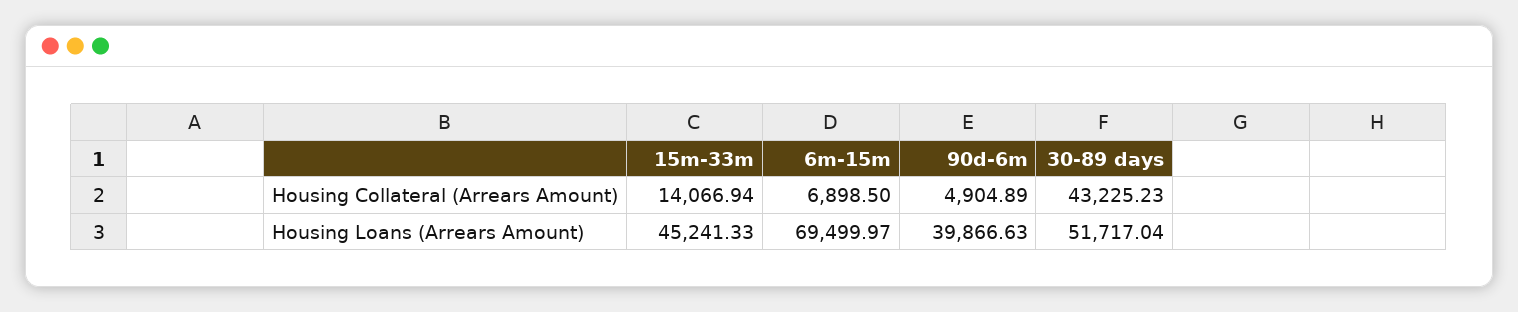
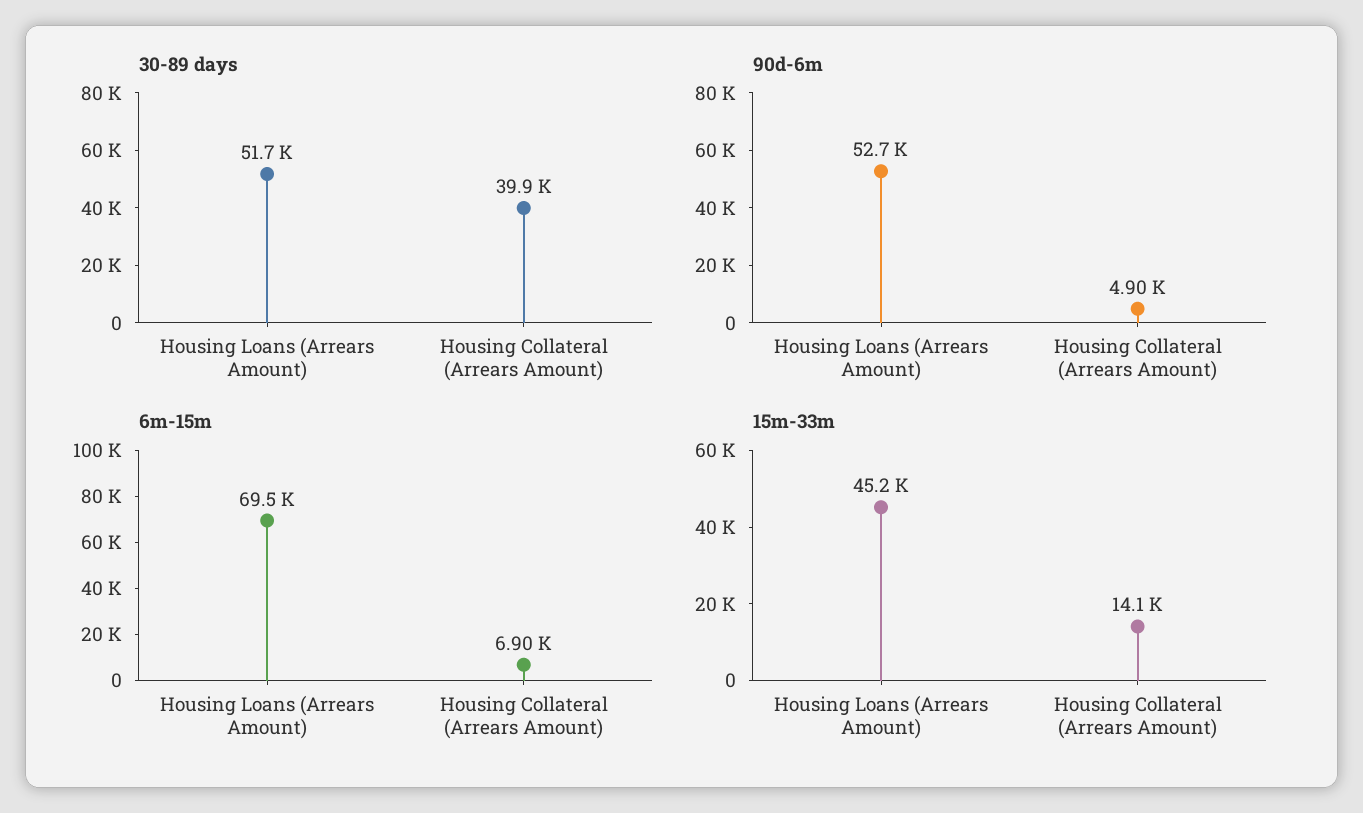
  {
    "15m-33m": {
      "Housing Collateral (Arrears Amount)": 14066.94,
      "Housing Loans (Arrears Amount)": 45241.33
    },
    "6m-15m": {
      "Housing Collateral (Arrears Amount)": 6898.5,
      "Housing Loans (Arrears Amount)": 69499.97
    },
    "90d-6m": {
      "Housing Collateral (Arrears Amount)": 4904.89,
-     "Housing Loans (Arrears Amount)": 39866.63
+     "Housing Loans (Arrears Amount)": 52700
    },
    "30-89 days": {
-     "Housing Collateral (Arrears Amount)": 43225.23,
+     "Housing Collateral (Arrears Amount)": 39900,
      "Housing Loans (Arrears Amount)": 51717.04
    }
  }

